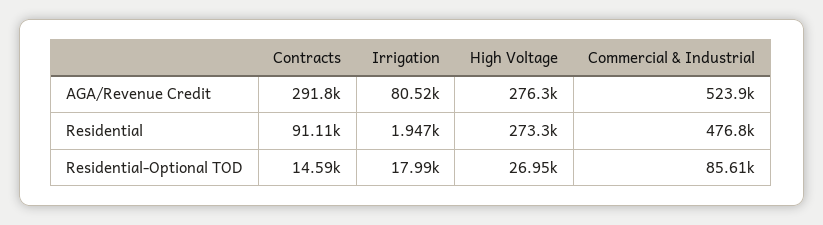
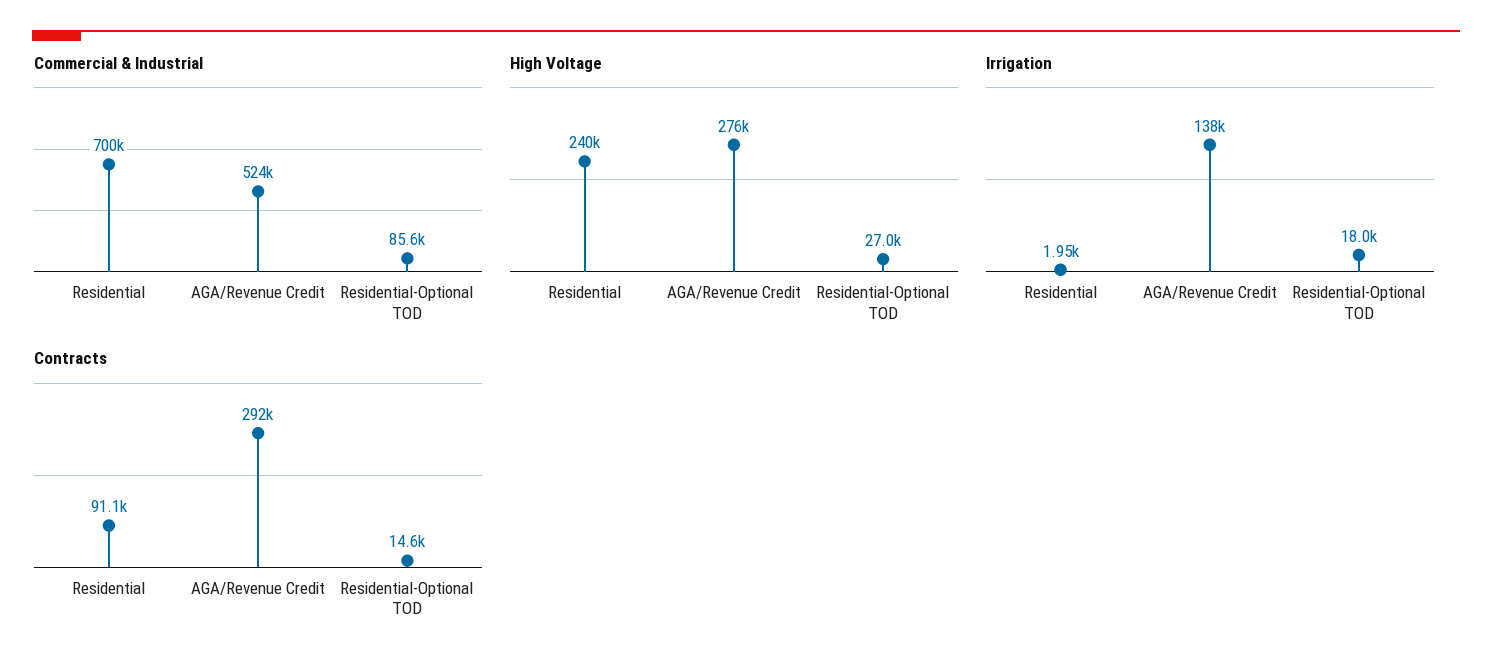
  {
    "Contracts": {
      "AGA/Revenue Credit": 291800,
      "Residential": 91110,
      "Residential-Optional TOD": 14590
    },
    "Irrigation": {
-     "AGA/Revenue Credit": 80520,
+     "AGA/Revenue Credit": 138000,
      "Residential": 1947,
      "Residential-Optional TOD": 17990
    },
    "High Voltage": {
      "AGA/Revenue Credit": 276300,
-     "Residential": 273300,
+     "Residential": 240000,
      "Residential-Optional TOD": 26950
    },
    "Commercial & Industrial": {
      "AGA/Revenue Credit": 523900,
-     "Residential": 476800,
+     "Residential": 700000,
      "Residential-Optional TOD": 85610
    }
  }

